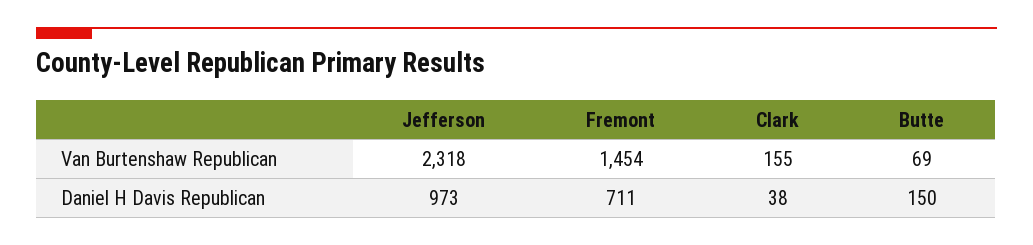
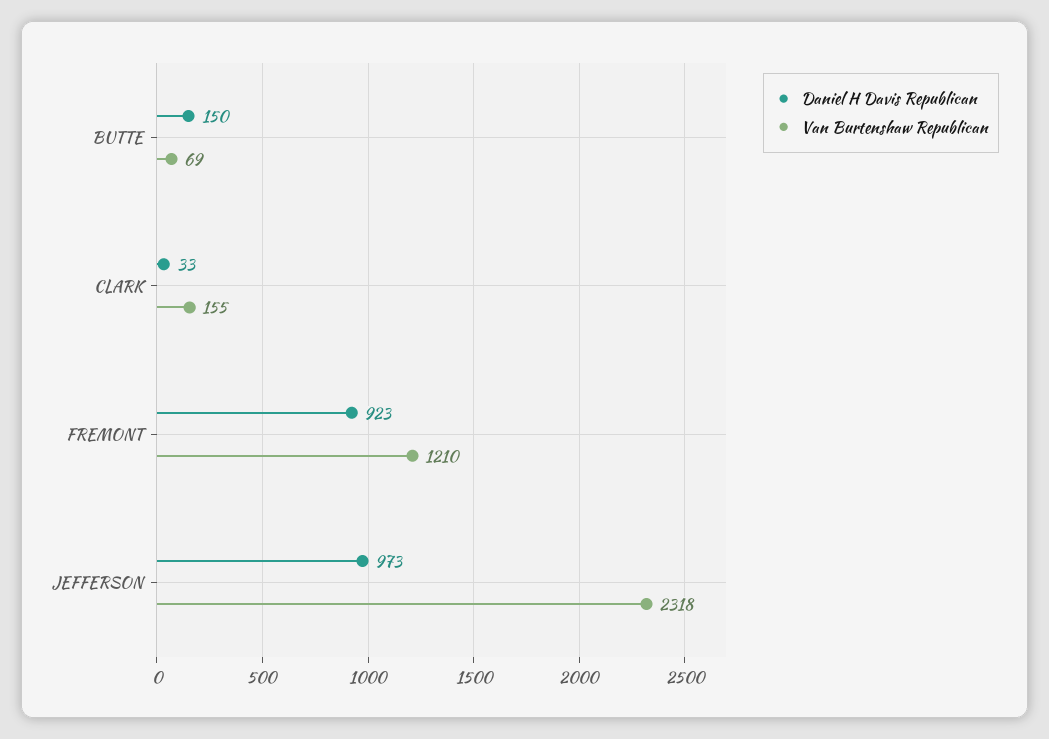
  {
    "Van Burtenshaw Republican": {
      "Jefferson": 2318,
-     "Fremont": 1454,
+     "Fremont": 1210,
      "Clark": 155,
      "Butte": 69
    },
    "Daniel H Davis Republican": {
      "Jefferson": 973,
-     "Fremont": 711,
+     "Fremont": 923,
-     "Clark": 38,
+     "Clark": 33,
      "Butte": 150
    }
  }

